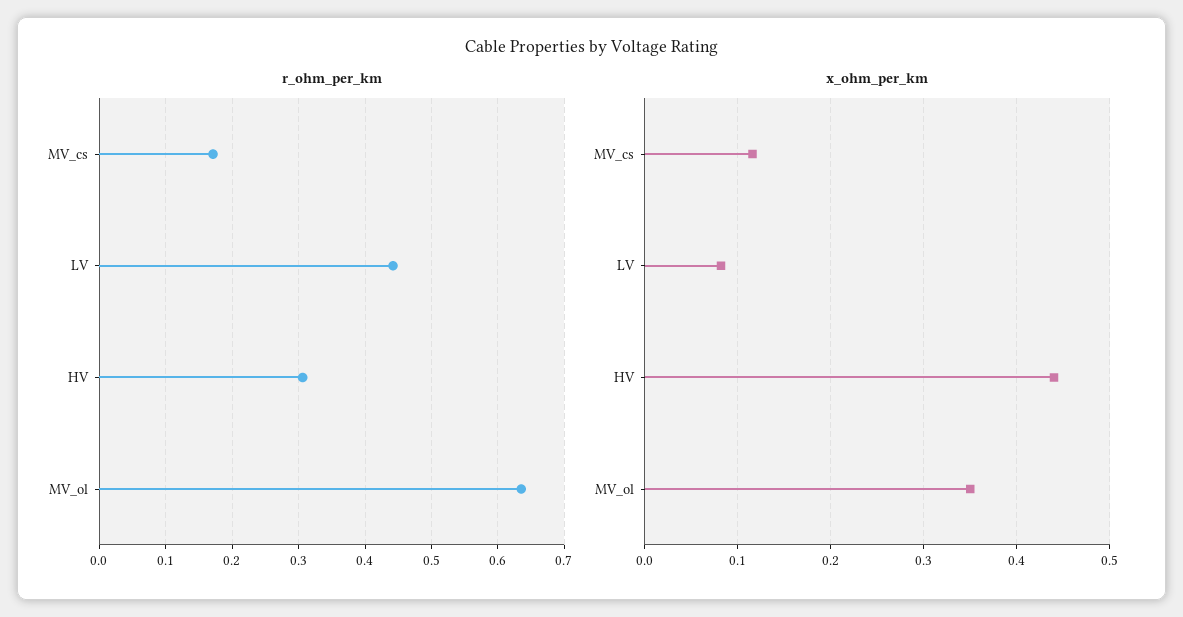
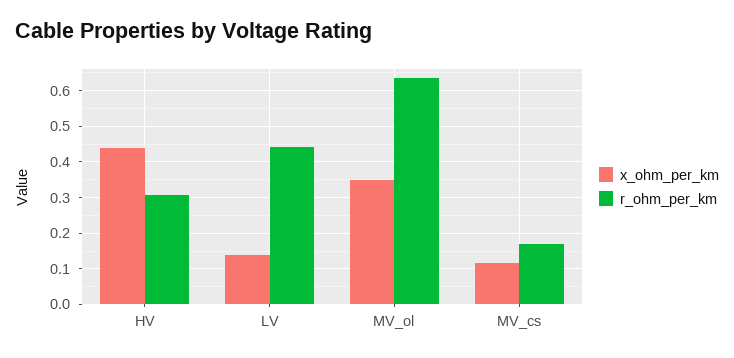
  {
    "r_ohm_per_km": {
      "MV_cs": 0.17,
      "LV": 0.44,
      "HV": 0.31,
      "MV_ol": 0.64
    },
    "x_ohm_per_km": {
      "MV_cs": 0.12,
-     "LV": 0.08,
+     "LV": 0.14,
      "HV": 0.44,
      "MV_ol": 0.35
    }
  }

